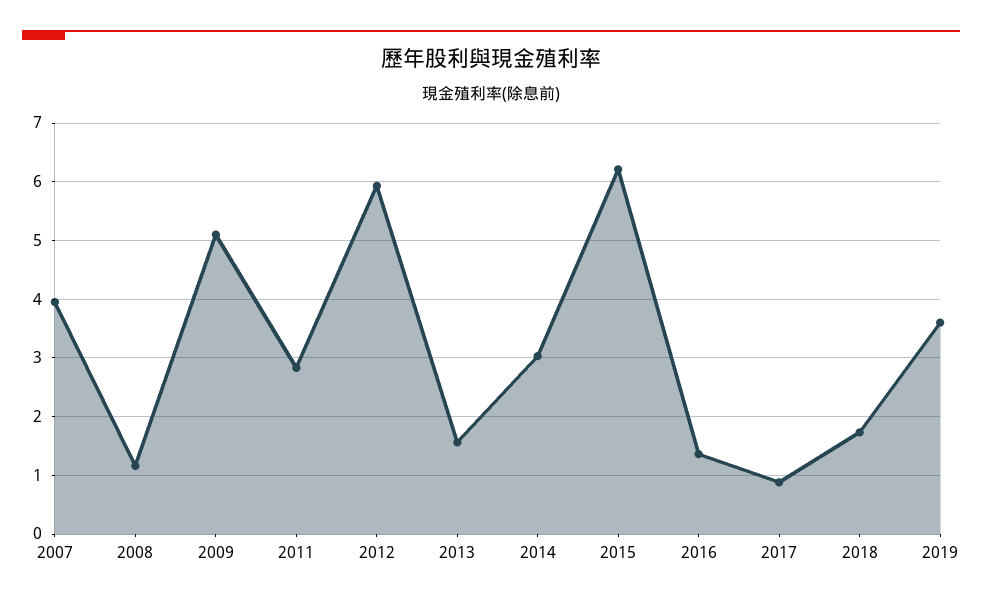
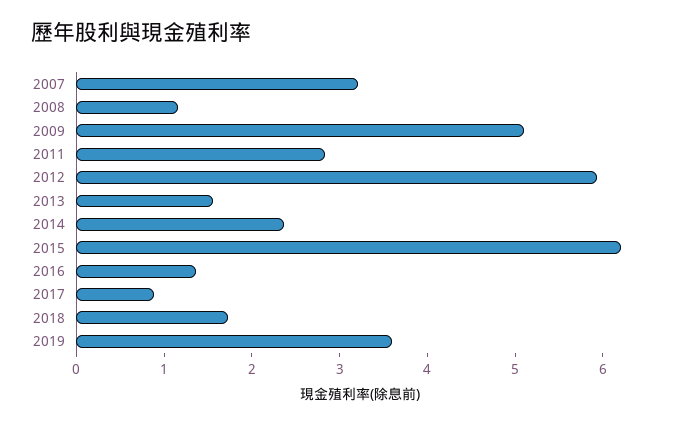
  {
-   "2007": 4,
+   "2007": 3.2,
    "2008": 1.2,
    "2009": 5.2,
    "2011": 2.8,
    "2012": 6,
    "2013": 1.6,
-   "2014": 3,
+   "2014": 2.4,
    "2015": 6.2,
    "2016": 1.4,
    "2017": 0.8,
    "2018": 1.8,
    "2019": 3.6
  }

